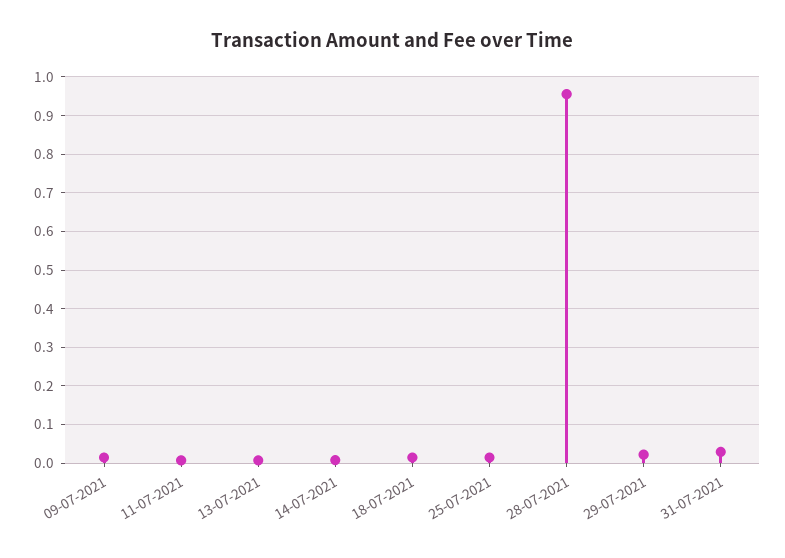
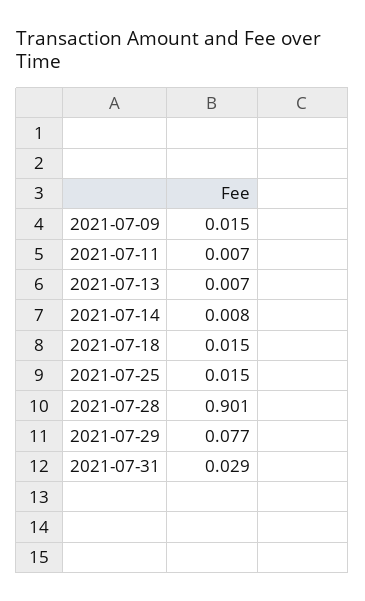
  {
    "09-07-2021": 0.015,
    "11-07-2021": 0.007,
    "13-07-2021": 0.007,
    "14-07-2021": 0.008,
    "18-07-2021": 0.015,
    "25-07-2021": 0.015,
-   "28-07-2021": 0.96,
+   "28-07-2021": 0.901,
-   "29-07-2021": 0.02,
+   "29-07-2021": 0.077,
    "31-07-2021": 0.029
  }

